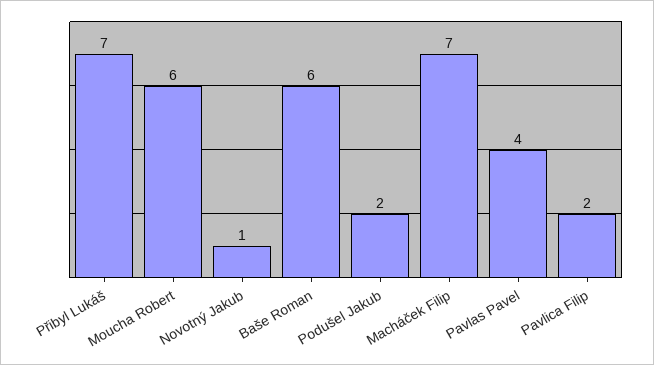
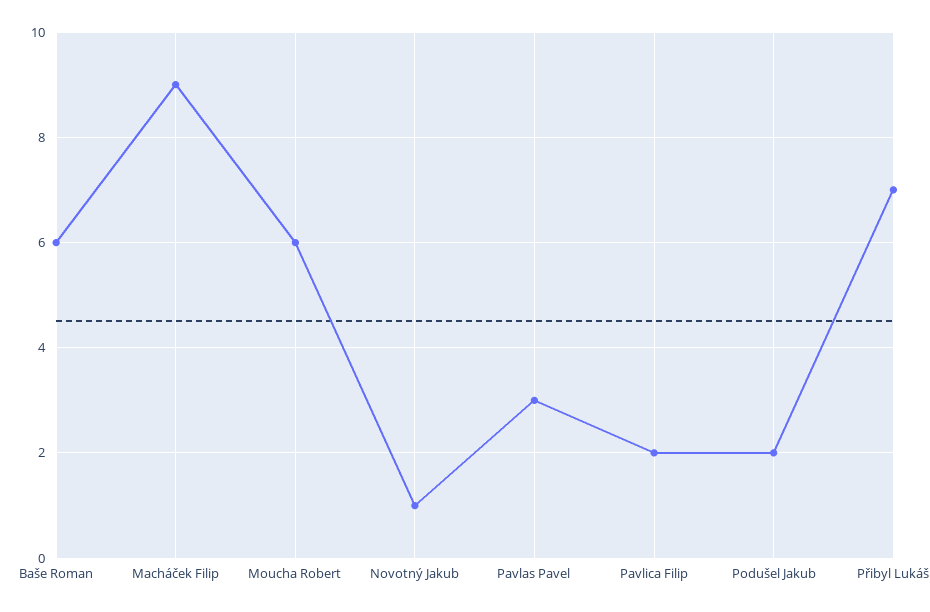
  {
    "Přibyl Lukáš": 7,
    "Moucha Robert": 6,
    "Novotný Jakub": 1,
    "Baše Roman": 6,
    "Podušel Jakub": 2,
-   "Macháček Filip": 7,
+   "Macháček Filip": 9,
-   "Pavlas Pavel": 4,
+   "Pavlas Pavel": 3,
    "Pavlica Filip": 2
  }

